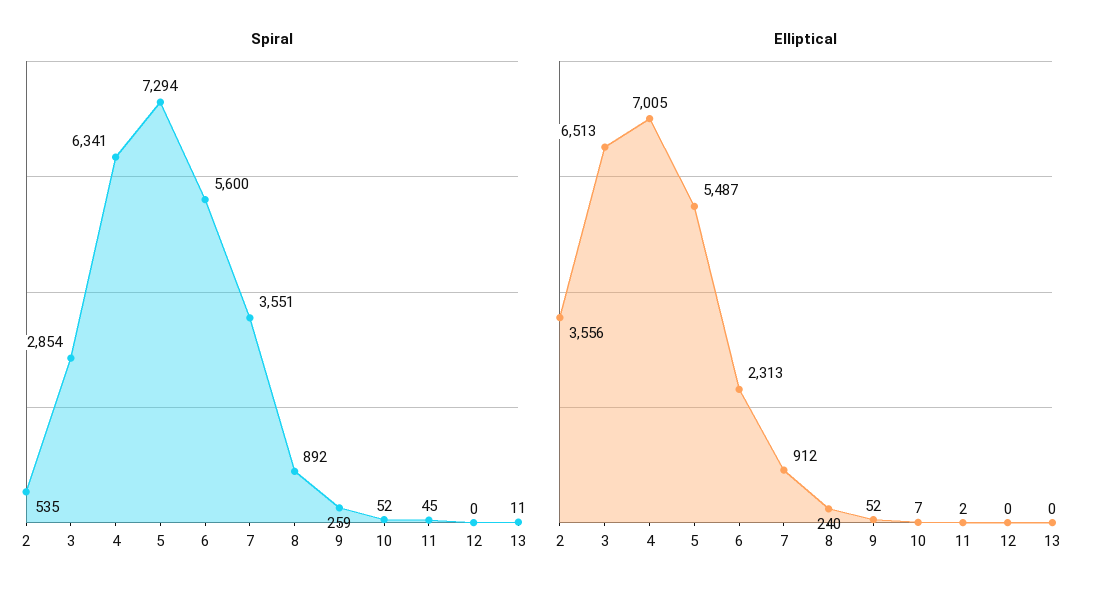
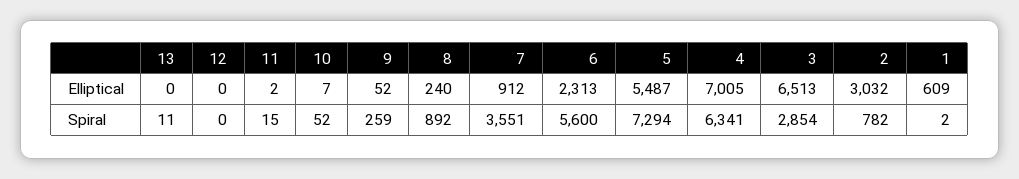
  {
    "Spiral": {
-     "2": 535,
+     "2": 782,
      "3": 2854,
      "4": 6341,
      "5": 7294,
      "6": 5600,
      "7": 3551,
      "8": 892,
      "9": 259,
      "10": 52,
-     "11": 45,
+     "11": 15,
      "12": 0,
-     "13": 11
+     "13": 11,
+     "1": 2
    },
    "Elliptical": {
-     "2": 3556,
+     "2": 3032,
      "3": 6513,
      "4": 7005,
      "5": 5487,
      "6": 2313,
      "7": 912,
      "8": 240,
      "9": 52,
      "10": 7,
      "11": 2,
      "12": 0,
-     "13": 0
+     "13": 0,
+     "1": 609
    }
  }

